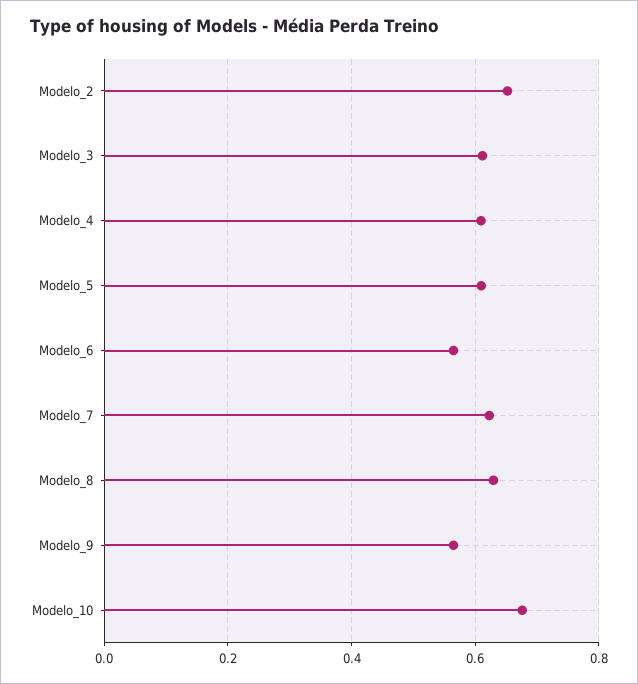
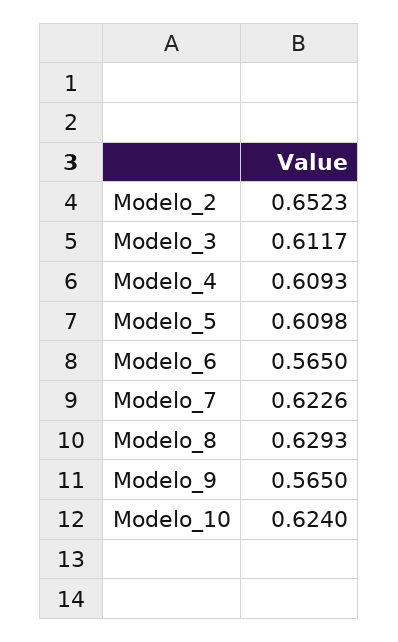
  {
    "Modelo_2": 0.6523,
    "Modelo_3": 0.6117,
    "Modelo_4": 0.6093,
    "Modelo_5": 0.6098,
    "Modelo_6": 0.565,
    "Modelo_7": 0.6226,
    "Modelo_8": 0.6293,
    "Modelo_9": 0.565,
-   "Modelo_10": 0.68
+   "Modelo_10": 0.624
  }

